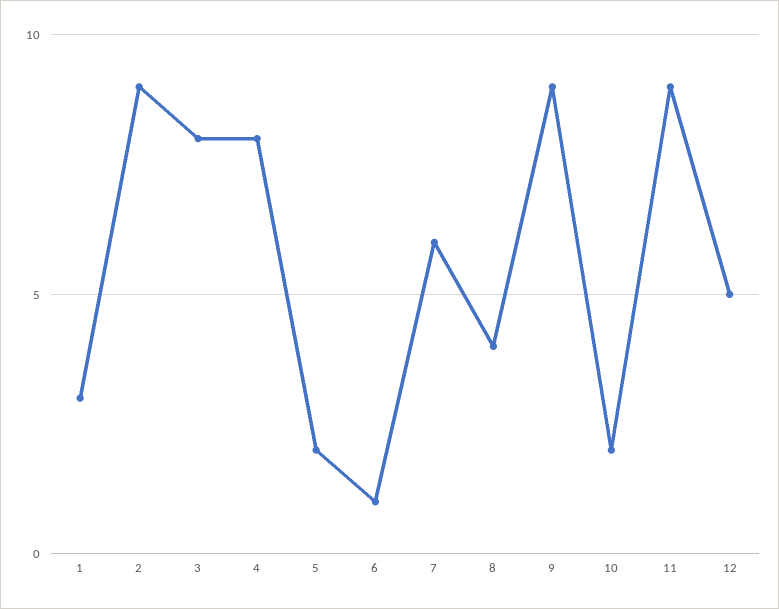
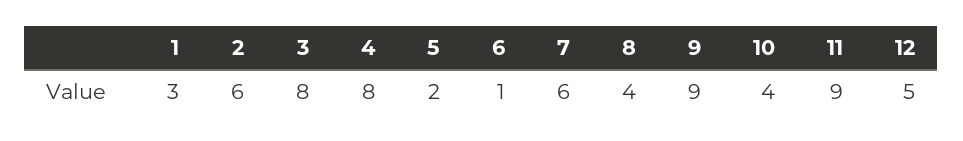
  {
    "1": 3,
-   "2": 9,
+   "2": 6,
    "3": 8,
    "4": 8,
    "5": 2,
    "6": 1,
    "7": 6,
    "8": 4,
    "9": 9,
-   "10": 2,
+   "10": 4,
    "11": 9,
    "12": 5
  }

